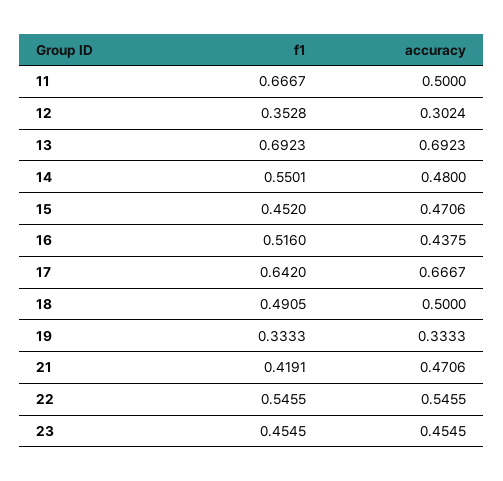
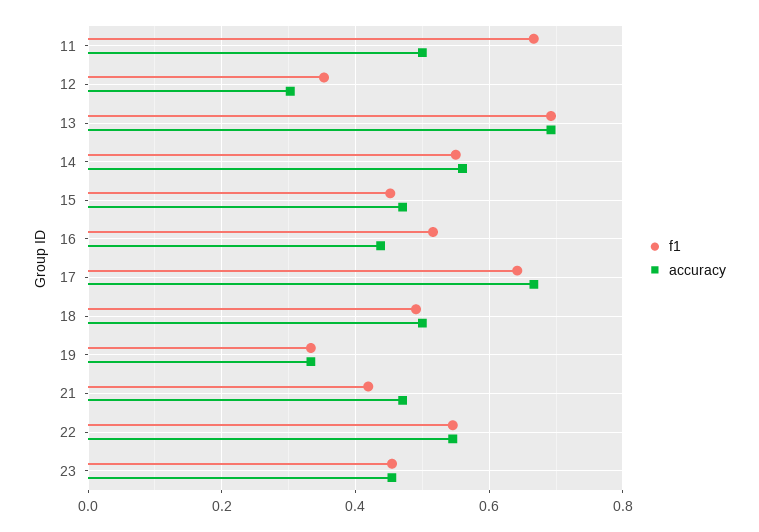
  {
    "f1": {
      "11": 0.6667,
      "12": 0.3528,
      "13": 0.6923,
      "14": 0.5501,
      "15": 0.452,
      "16": 0.516,
      "17": 0.642,
      "18": 0.4905,
      "19": 0.3333,
      "21": 0.4191,
      "22": 0.5455,
      "23": 0.4545
    },
    "accuracy": {
      "11": 0.5,
      "12": 0.3024,
      "13": 0.6923,
-     "14": 0.48,
+     "14": 0.56,
      "15": 0.4706,
      "16": 0.4375,
      "17": 0.6667,
      "18": 0.5,
      "19": 0.3333,
      "21": 0.4706,
      "22": 0.5455,
      "23": 0.4545
    }
  }

